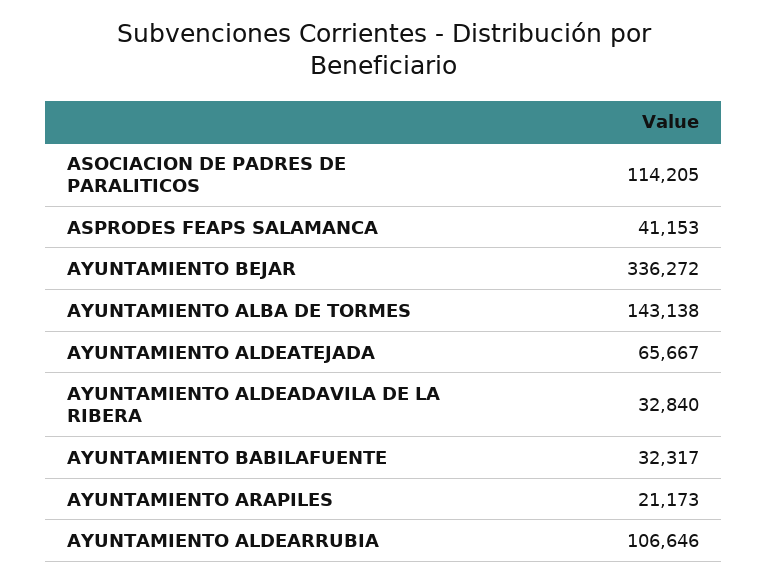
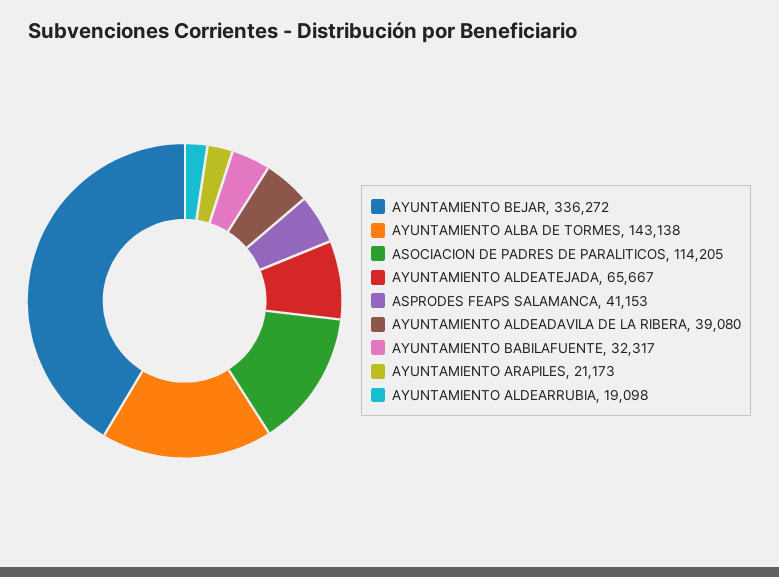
  {
    "ASOCIACION DE PADRES DE PARALITICOS": 114205,
    "ASPRODES FEAPS SALAMANCA": 41153,
    "AYUNTAMIENTO BEJAR": 336272,
    "AYUNTAMIENTO ALBA DE TORMES": 143138,
    "AYUNTAMIENTO ALDEATEJADA": 65667,
-   "AYUNTAMIENTO ALDEADAVILA DE LA RIBERA": 32840,
+   "AYUNTAMIENTO ALDEADAVILA DE LA RIBERA": 39080,
    "AYUNTAMIENTO BABILAFUENTE": 32317,
    "AYUNTAMIENTO ARAPILES": 21173,
-   "AYUNTAMIENTO ALDEARRUBIA": 106646
+   "AYUNTAMIENTO ALDEARRUBIA": 19098
  }

